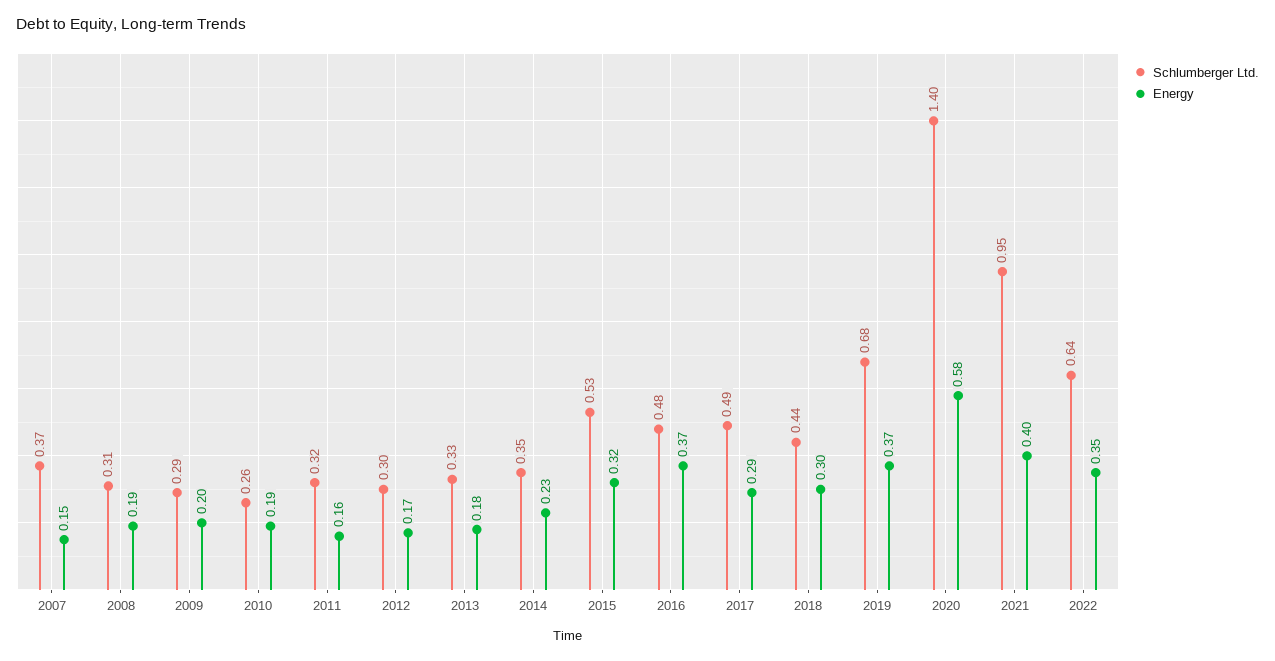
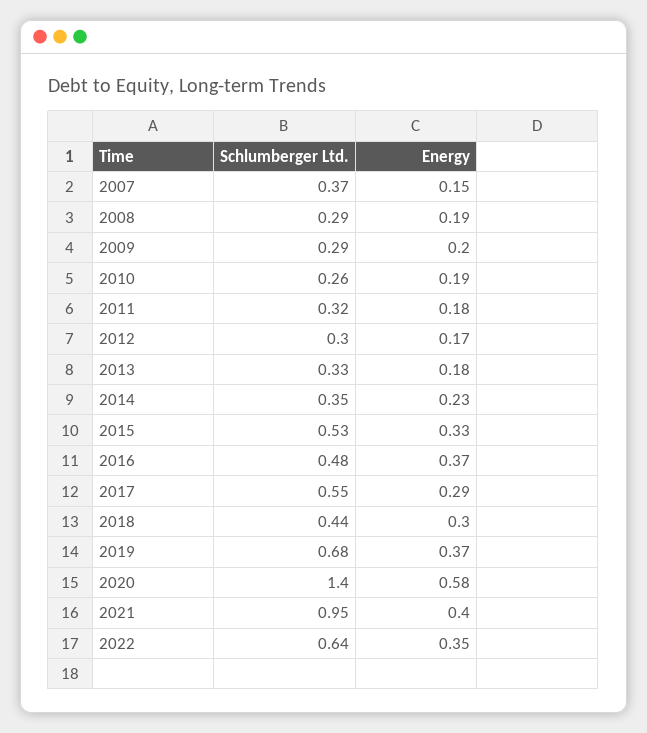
  {
    "Schlumberger Ltd.": {
      "2007": 0.37,
-     "2008": 0.31,
+     "2008": 0.29,
      "2009": 0.29,
      "2010": 0.26,
      "2011": 0.32,
      "2012": 0.3,
      "2013": 0.33,
      "2014": 0.35,
      "2015": 0.53,
      "2016": 0.48,
-     "2017": 0.49,
+     "2017": 0.55,
      "2018": 0.44,
      "2019": 0.68,
      "2020": 1.4,
      "2021": 0.95,
      "2022": 0.64
    },
    "Energy": {
      "2007": 0.15,
      "2008": 0.19,
      "2009": 0.2,
      "2010": 0.19,
-     "2011": 0.16,
+     "2011": 0.18,
      "2012": 0.17,
      "2013": 0.18,
      "2014": 0.23,
-     "2015": 0.32,
+     "2015": 0.33,
      "2016": 0.37,
      "2017": 0.29,
      "2018": 0.3,
      "2019": 0.37,
      "2020": 0.58,
      "2021": 0.4,
      "2022": 0.35
    }
  }

